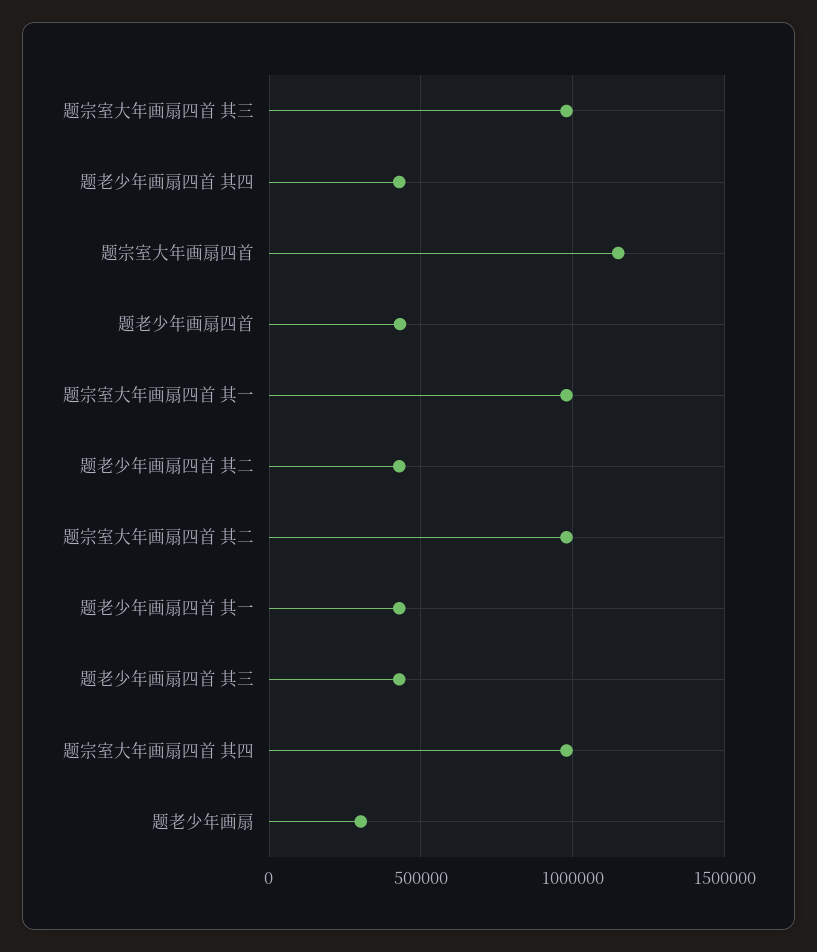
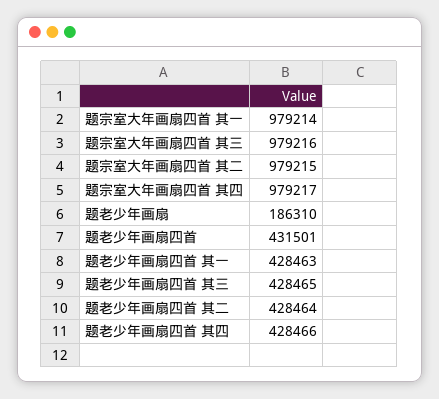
  {
    "题宗室大年画扇四首 其三": 979216,
    "题老少年画扇四首 其四": 428466,
-   "题宗室大年画扇四首": 1150000,
    "题老少年画扇四首": 431501,
    "题宗室大年画扇四首 其一": 979214,
    "题老少年画扇四首 其二": 428464,
    "题宗室大年画扇四首 其二": 979215,
    "题老少年画扇四首 其一": 428463,
    "题老少年画扇四首 其三": 428465,
    "题宗室大年画扇四首 其四": 979217,
-   "题老少年画扇": 300000
+   "题老少年画扇": 186310
  }

